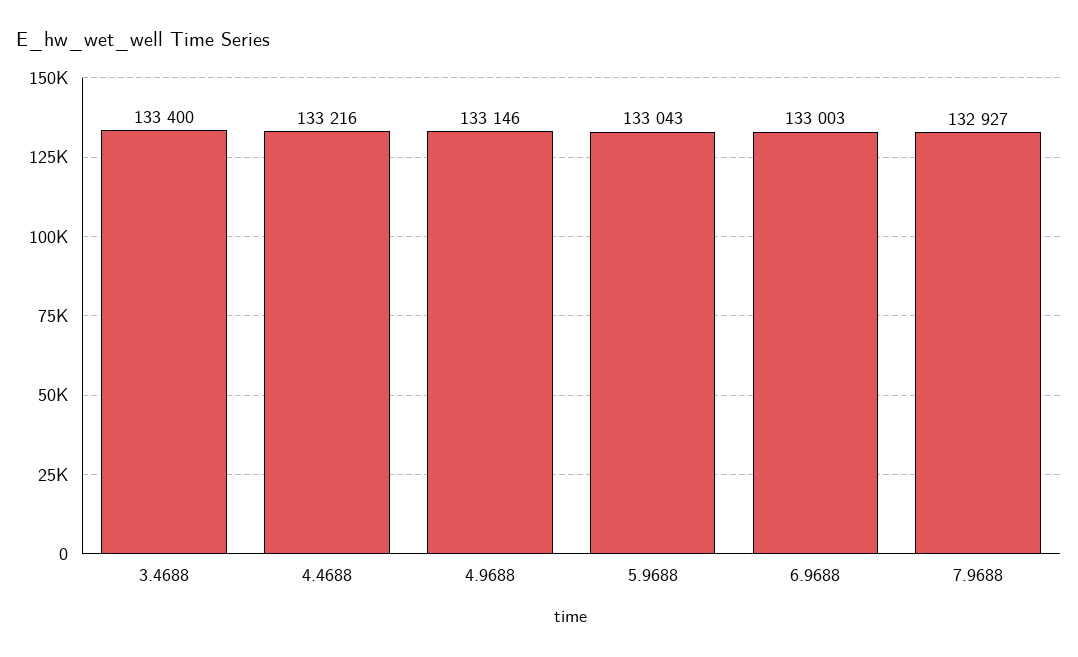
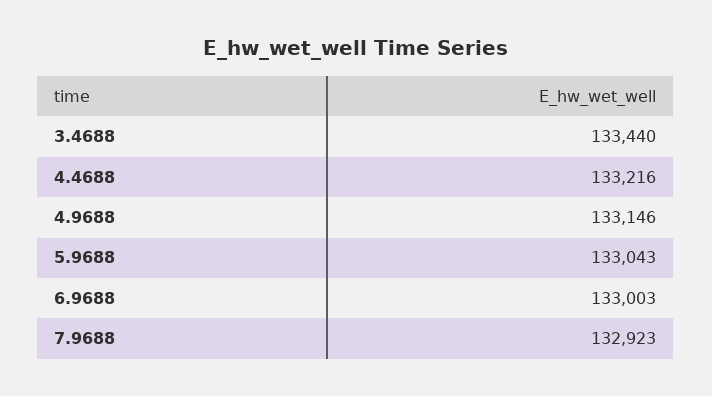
  {
-   "3.4688": 133400,
+   "3.4688": 133440,
    "4.4688": 133216,
    "4.9688": 133146,
    "5.9688": 133043,
    "6.9688": 133003,
-   "7.9688": 132927
+   "7.9688": 132923
  }

